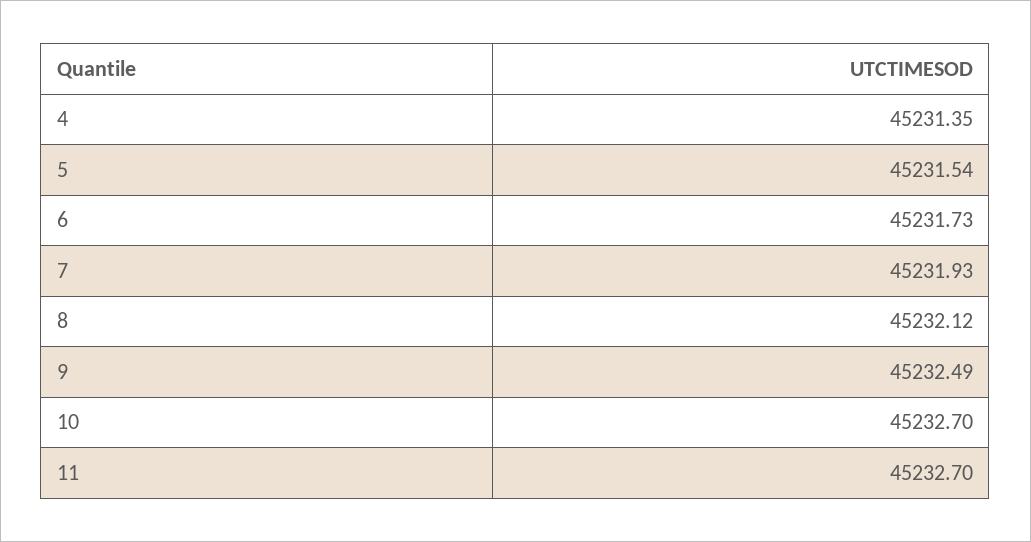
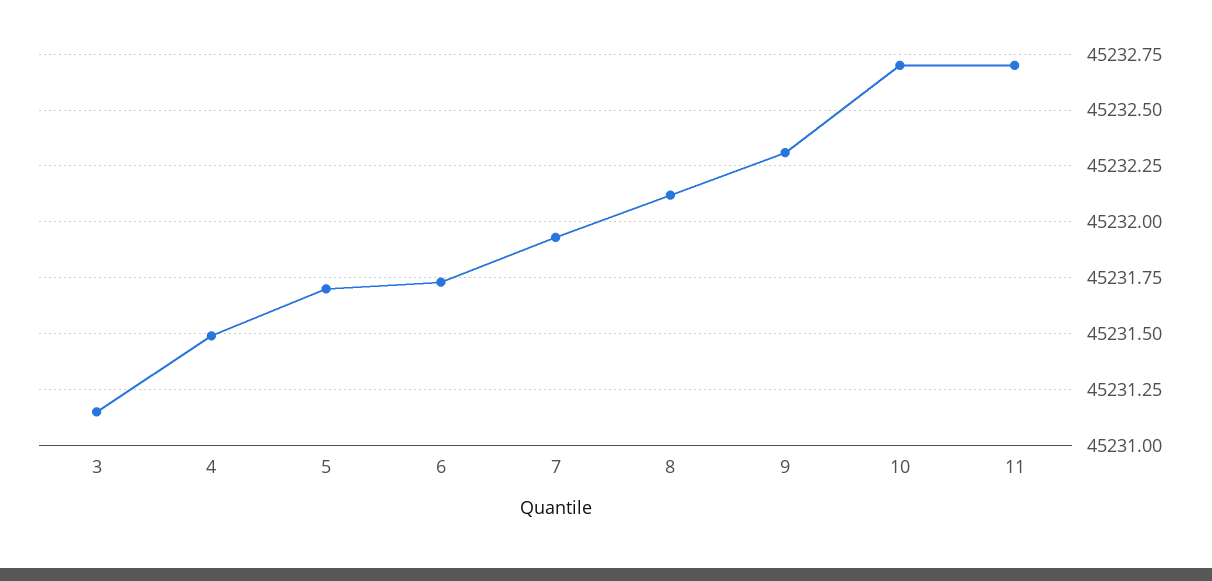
  {
-   "4": 45231.35,
+   "4": 45231.5,
-   "5": 45231.54,
+   "5": 45231.7,
    "6": 45231.73,
    "7": 45231.93,
    "8": 45232.12,
-   "9": 45232.49,
+   "9": 45232.3,
    "10": 45232.7,
-   "11": 45232.7
+   "11": 45232.7,
+   "3": 45231.15
  }

